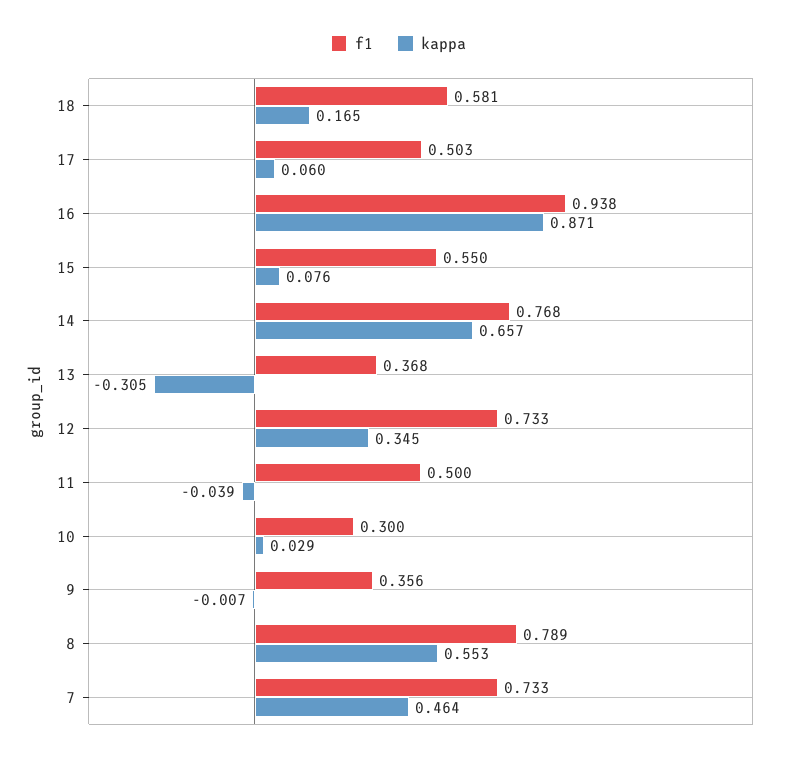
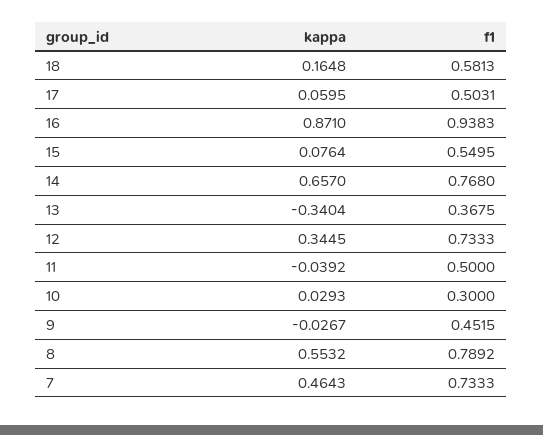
  {
    "f1": {
      "18": 0.5813,
      "17": 0.5031,
      "16": 0.9383,
      "15": 0.5495,
      "14": 0.768,
      "13": 0.3675,
      "12": 0.7333,
      "11": 0.5,
      "10": 0.3,
-     "9": 0.356,
+     "9": 0.4515,
      "8": 0.7892,
      "7": 0.7333
    },
    "kappa": {
      "18": 0.1648,
      "17": 0.0595,
      "16": 0.871,
      "15": 0.0764,
      "14": 0.657,
-     "13": -0.305,
+     "13": -0.3404,
      "12": 0.3445,
      "11": -0.0392,
      "10": 0.0293,
-     "9": -0.007,
+     "9": -0.0267,
      "8": 0.5532,
      "7": 0.4643
    }
  }

